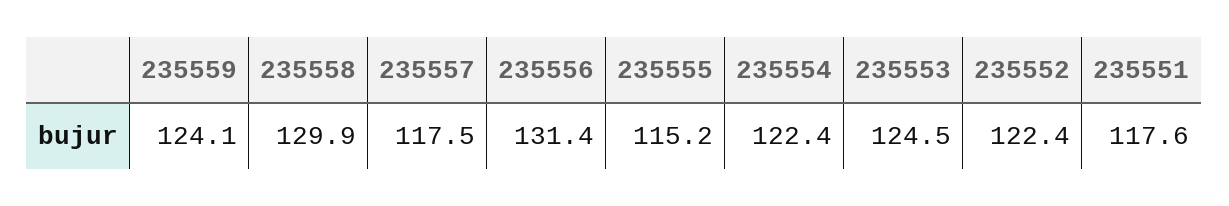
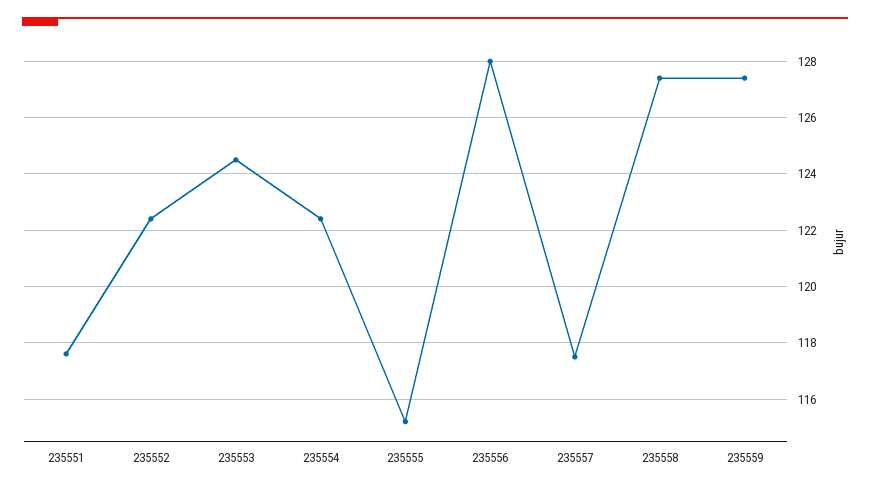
  {
-   "235559": 124.1,
+   "235559": 127.5,
-   "235558": 129.9,
+   "235558": 127.5,
    "235557": 117.5,
-   "235556": 131.4,
+   "235556": 128,
    "235555": 115.2,
    "235554": 122.4,
    "235553": 124.5,
    "235552": 122.4,
    "235551": 117.6
  }

